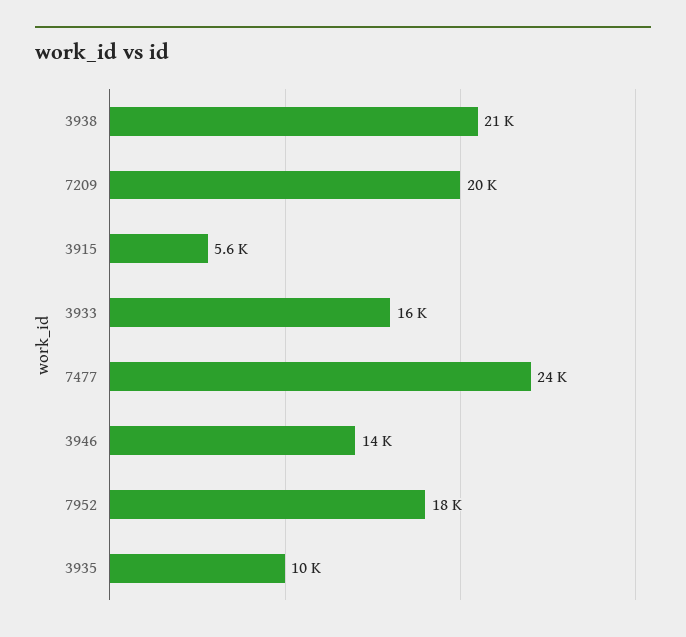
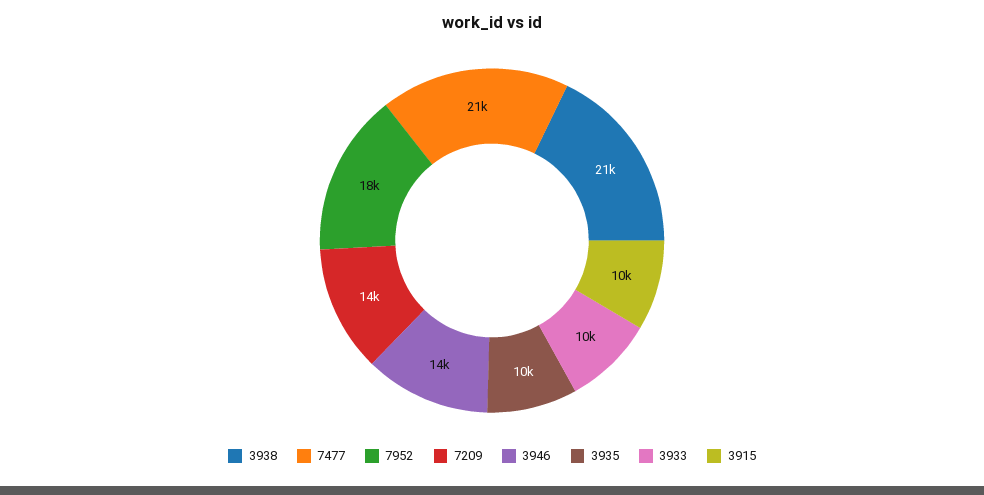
  {
    "3938": 21000,
-   "7209": 20000,
+   "7209": 14000,
-   "3915": 5600,
+   "3915": 10000,
-   "3933": 16000,
+   "3933": 10000,
-   "7477": 24000,
+   "7477": 21000,
    "3946": 14000,
    "7952": 18000,
    "3935": 10000
  }

